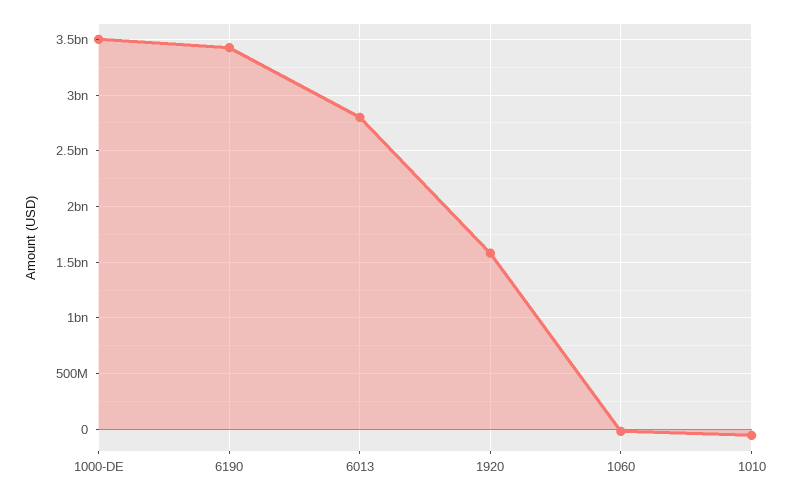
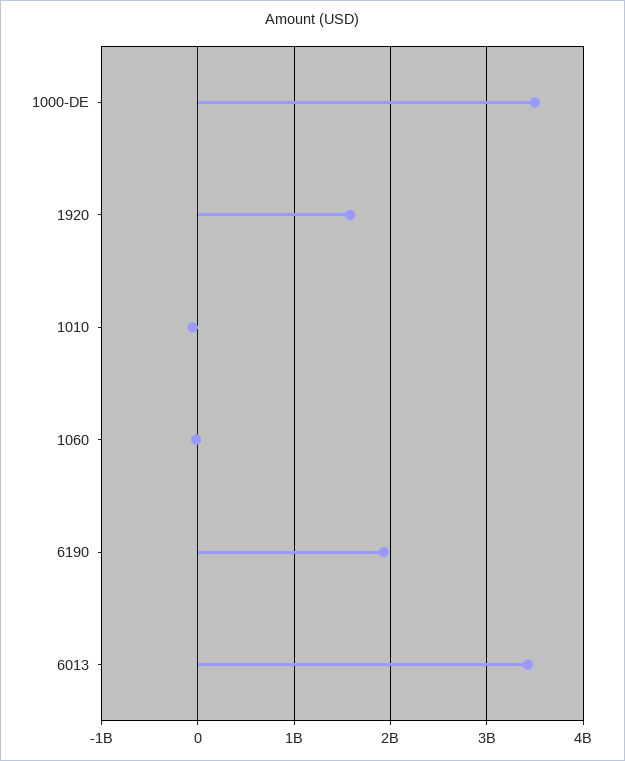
  {
    "1000-DE": 3500000000,
-   "6190": 3400000000,
+   "6190": 1900000000,
-   "6013": 2800000000,
+   "6013": 3400000000,
    "1920": 1600000000,
    "1060": 0,
    "1010": -100000000
  }

